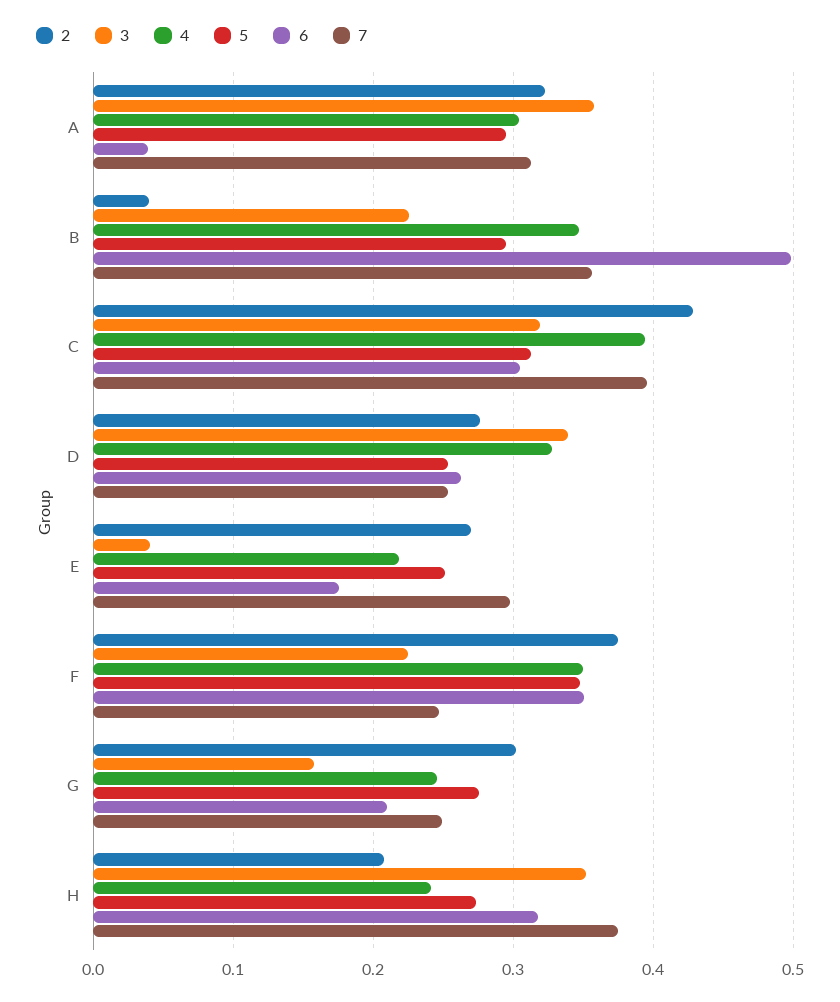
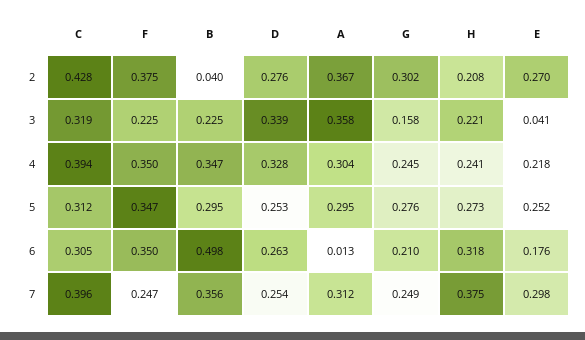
  {
    "2": {
-     "A": 0.32,
+     "A": 0.367,
      "B": 0.04,
      "C": 0.428,
      "D": 0.276,
      "E": 0.27,
      "F": 0.375,
      "G": 0.302,
      "H": 0.208
    },
    "3": {
      "A": 0.358,
      "B": 0.225,
      "C": 0.319,
      "D": 0.339,
      "E": 0.041,
      "F": 0.225,
      "G": 0.158,
-     "H": 0.35
+     "H": 0.221
    },
    "4": {
      "A": 0.304,
      "B": 0.347,
      "C": 0.394,
      "D": 0.328,
      "E": 0.218,
      "F": 0.35,
      "G": 0.245,
      "H": 0.241
    },
    "5": {
      "A": 0.295,
      "B": 0.295,
      "C": 0.312,
      "D": 0.253,
      "E": 0.252,
      "F": 0.347,
      "G": 0.276,
      "H": 0.273
    },
    "6": {
-     "A": 0.04,
+     "A": 0.013,
      "B": 0.498,
      "C": 0.305,
      "D": 0.263,
      "E": 0.176,
      "F": 0.35,
      "G": 0.21,
      "H": 0.318
    },
    "7": {
      "A": 0.312,
      "B": 0.356,
      "C": 0.396,
      "D": 0.254,
      "E": 0.298,
      "F": 0.247,
      "G": 0.249,
      "H": 0.375
    }
  }

